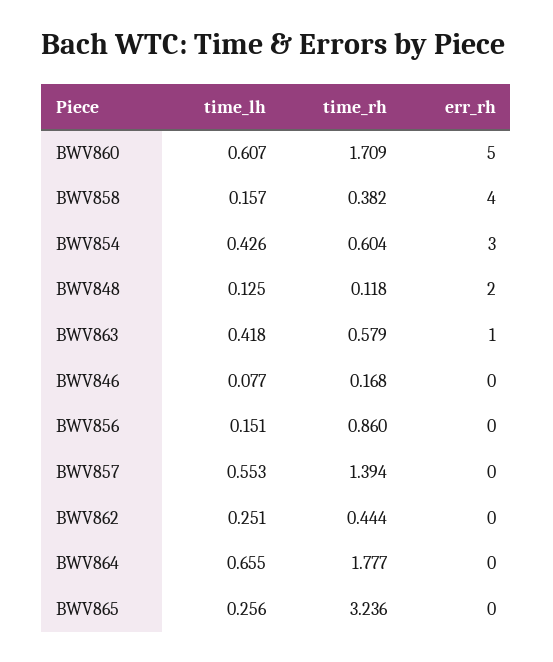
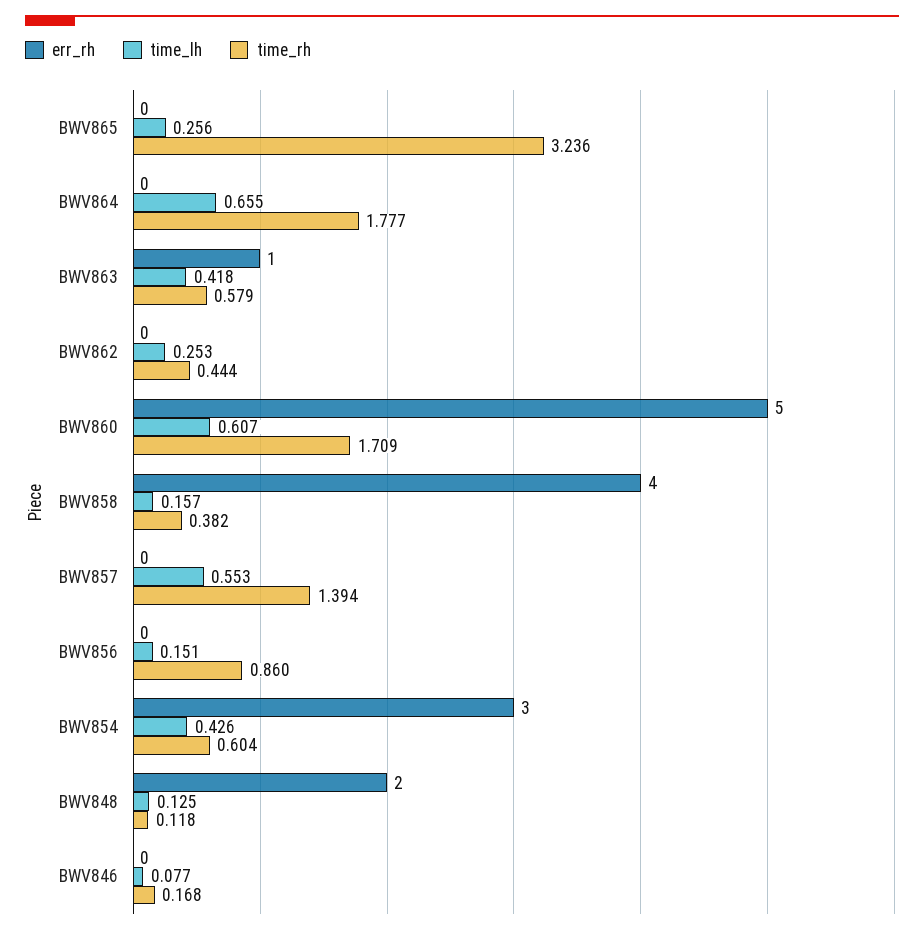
  {
    "time_lh": {
      "BWV860": 0.607,
      "BWV858": 0.157,
      "BWV854": 0.426,
      "BWV848": 0.125,
      "BWV863": 0.418,
      "BWV846": 0.077,
      "BWV856": 0.151,
      "BWV857": 0.553,
-     "BWV862": 0.251,
+     "BWV862": 0.253,
      "BWV864": 0.655,
      "BWV865": 0.256
    },
    "time_rh": {
      "BWV860": 1.709,
      "BWV858": 0.382,
      "BWV854": 0.604,
      "BWV848": 0.118,
      "BWV863": 0.579,
      "BWV846": 0.168,
      "BWV856": 0.86,
      "BWV857": 1.394,
      "BWV862": 0.444,
      "BWV864": 1.777,
      "BWV865": 3.236
    },
    "err_rh": {
      "BWV860": 5,
      "BWV858": 4,
      "BWV854": 3,
      "BWV848": 2,
      "BWV863": 1,
      "BWV846": 0,
      "BWV856": 0,
      "BWV857": 0,
      "BWV862": 0,
      "BWV864": 0,
      "BWV865": 0
    }
  }

